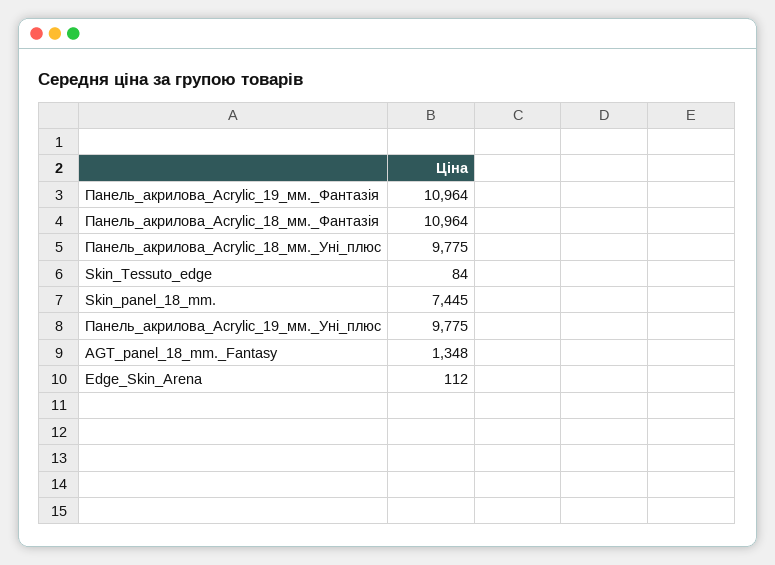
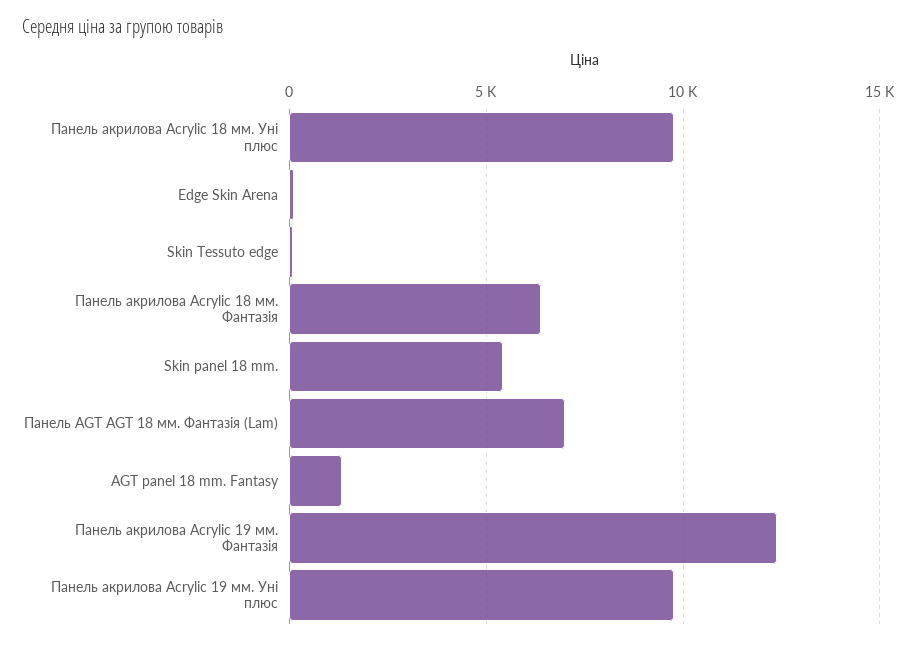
  {
-   "Панель_акрилова_Acrylic_19_мм._Фантазія": 10964,
+   "Панель_акрилова_Acrylic_19_мм._Фантазія": 12500,
-   "Панель_акрилова_Acrylic_18_мм._Фантазія": 10964,
+   "Панель_акрилова_Acrylic_18_мм._Фантазія": 6500,
    "Панель_акрилова_Acrylic_18_мм._Уні_плюс": 9775,
    "Skin_Tessuto_edge": 84,
-   "Skin_panel_18_mm.": 7445,
+   "Skin_panel_18_mm.": 5500,
    "Панель_акрилова_Acrylic_19_мм._Уні_плюс": 9775,
    "AGT_panel_18_mm._Fantasy": 1348,
-   "Edge_Skin_Arena": 112
+   "Edge_Skin_Arena": 112,
+   "Панель AGT AGT 18 мм. Фантазія (Lam)": 7000
  }

